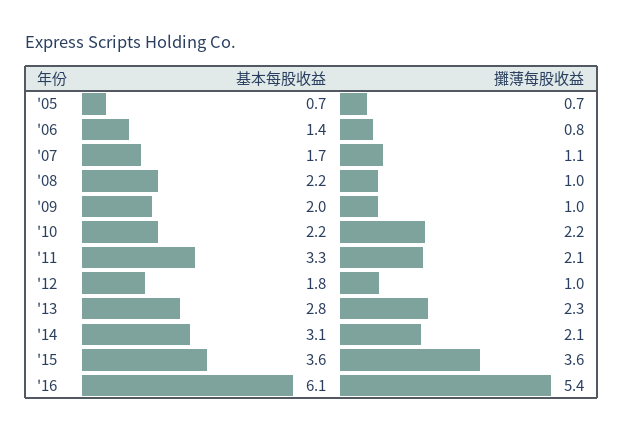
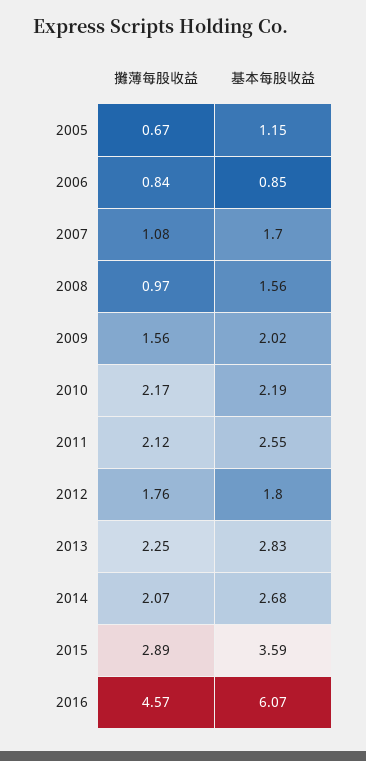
  {
    "基本每股收益": {
-     "'05": 0.7,
+     "'05": 1.15,
-     "'06": 1.4,
+     "'06": 0.85,
      "'07": 1.7,
-     "'08": 2.2,
+     "'08": 1.56,
      "'09": 2.02,
      "'10": 2.19,
-     "'11": 3.3,
+     "'11": 2.55,
      "'12": 1.8,
      "'13": 2.83,
-     "'14": 3.1,
+     "'14": 2.68,
      "'15": 3.59,
      "'16": 6.07
    },
    "攤薄每股收益": {
      "'05": 0.67,
      "'06": 0.84,
      "'07": 1.08,
      "'08": 0.97,
-     "'09": 1,
+     "'09": 1.56,
      "'10": 2.17,
      "'11": 2.12,
-     "'12": 1,
+     "'12": 1.76,
      "'13": 2.25,
      "'14": 2.07,
-     "'15": 3.6,
+     "'15": 2.89,
-     "'16": 5.4
+     "'16": 4.57
    }
  }

